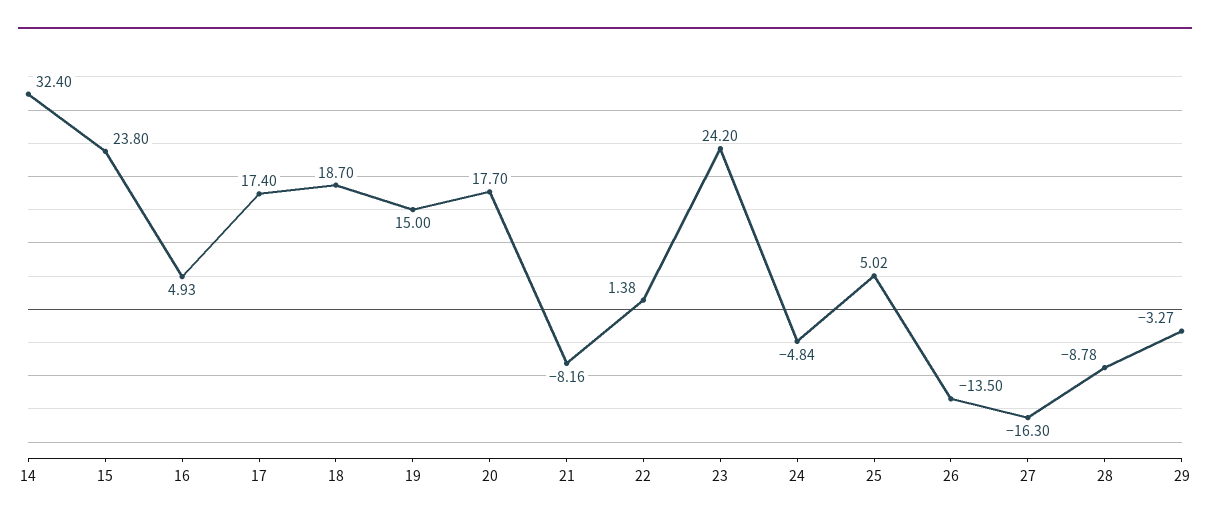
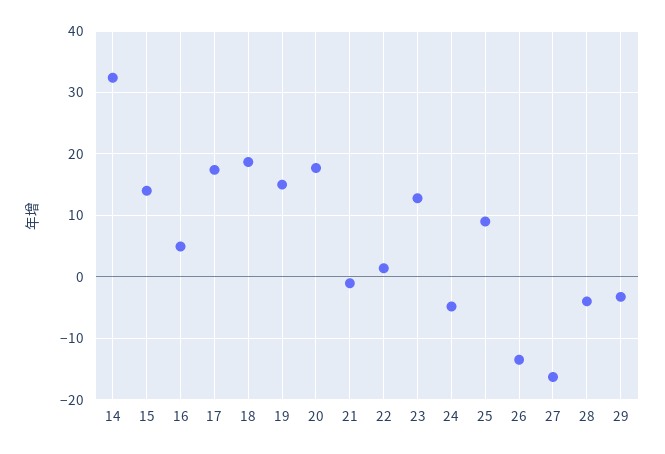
  {
    "14": 32.4,
-   "15": 23.8,
+   "15": 14,
    "16": 4.93,
    "17": 17.4,
    "18": 18.7,
    "19": 15,
    "20": 17.7,
-   "21": -8.16,
+   "21": -1,
    "22": 1.38,
-   "23": 24.2,
+   "23": 13,
    "24": -4.84,
-   "25": 5.02,
+   "25": 9,
    "26": -13.5,
    "27": -16.3,
-   "28": -8.78,
+   "28": -4,
    "29": -3.27
  }

